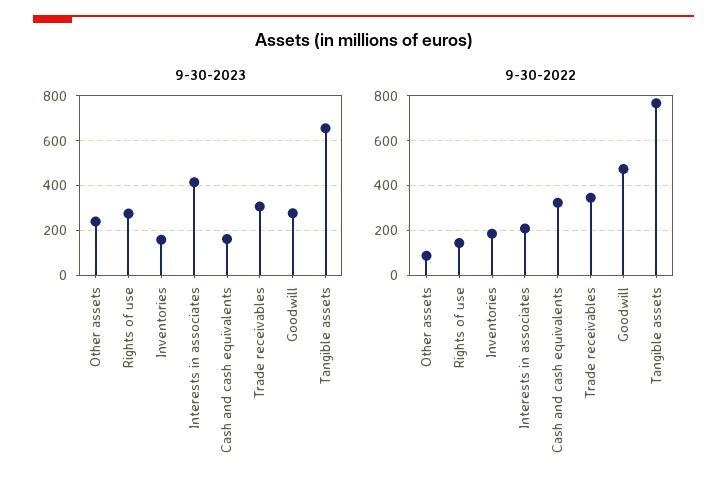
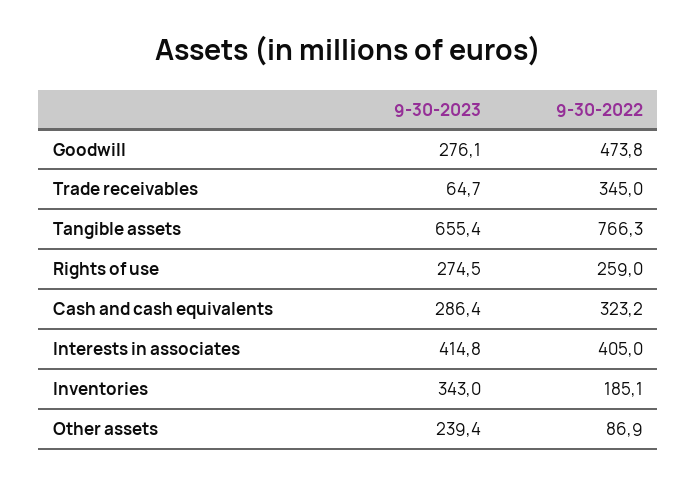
  {
    "9-30-2023": {
      "Other assets": 239.4,
      "Rights of use": 274.5,
-     "Inventories": 150,
+     "Inventories": 343,
      "Interests in associates": 414.8,
-     "Cash and cash equivalents": 150,
+     "Cash and cash equivalents": 286.4,
-     "Trade receivables": 300,
+     "Trade receivables": 64.7,
      "Goodwill": 276.1,
      "Tangible assets": 655.4
    },
    "9-30-2022": {
      "Other assets": 86.9,
-     "Rights of use": 150,
+     "Rights of use": 259,
      "Inventories": 185.1,
-     "Interests in associates": 200,
+     "Interests in associates": 405,
      "Cash and cash equivalents": 323.2,
      "Trade receivables": 345,
      "Goodwill": 473.8,
      "Tangible assets": 766.3
    }
  }

